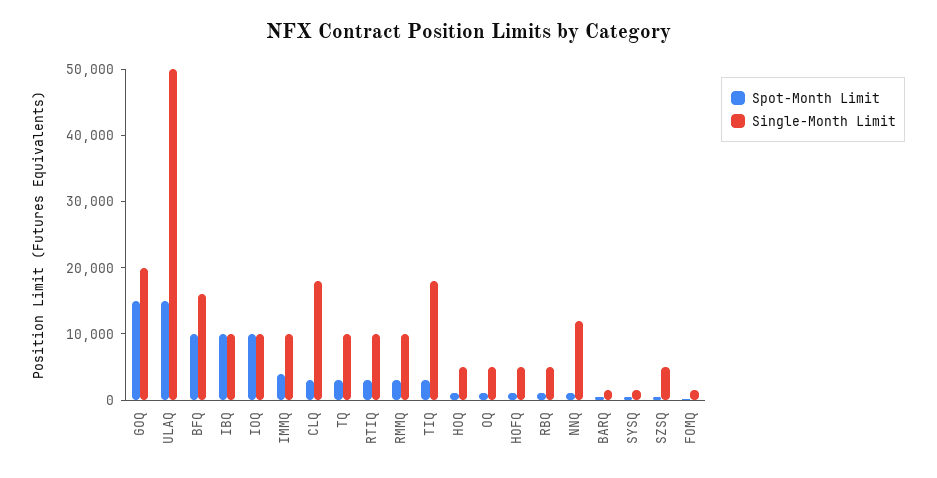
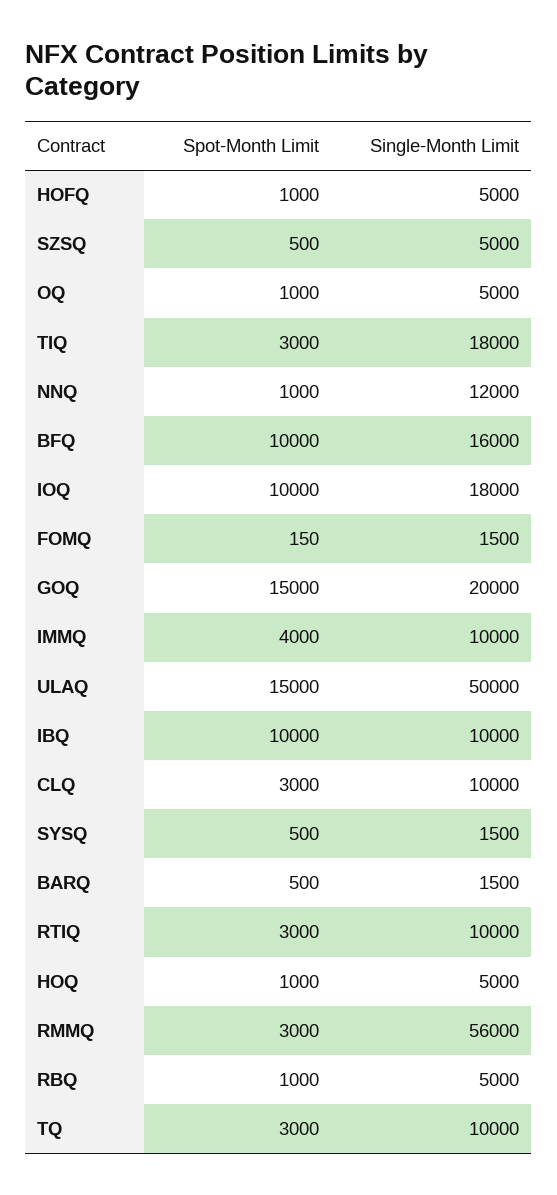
  {
    "Spot-Month Limit": {
      "GOQ": 15000,
      "ULAQ": 15000,
      "BFQ": 10000,
      "IBQ": 10000,
      "IOQ": 10000,
      "IMMQ": 4000,
      "CLQ": 3000,
      "TQ": 3000,
      "RTIQ": 3000,
      "RMMQ": 3000,
      "TIQ": 3000,
      "HOQ": 1000,
      "OQ": 1000,
      "HOFQ": 1000,
      "RBQ": 1000,
      "NNQ": 1000,
      "BARQ": 500,
      "SYSQ": 500,
      "SZSQ": 500,
      "FOMQ": 150
    },
    "Single-Month Limit": {
      "GOQ": 20000,
      "ULAQ": 50000,
      "BFQ": 16000,
      "IBQ": 10000,
-     "IOQ": 10000,
+     "IOQ": 18000,
      "IMMQ": 10000,
-     "CLQ": 18000,
+     "CLQ": 10000,
      "TQ": 10000,
      "RTIQ": 10000,
-     "RMMQ": 10000,
+     "RMMQ": 56000,
      "TIQ": 18000,
      "HOQ": 5000,
      "OQ": 5000,
      "HOFQ": 5000,
      "RBQ": 5000,
      "NNQ": 12000,
      "BARQ": 1500,
      "SYSQ": 1500,
      "SZSQ": 5000,
      "FOMQ": 1500
    }
  }

